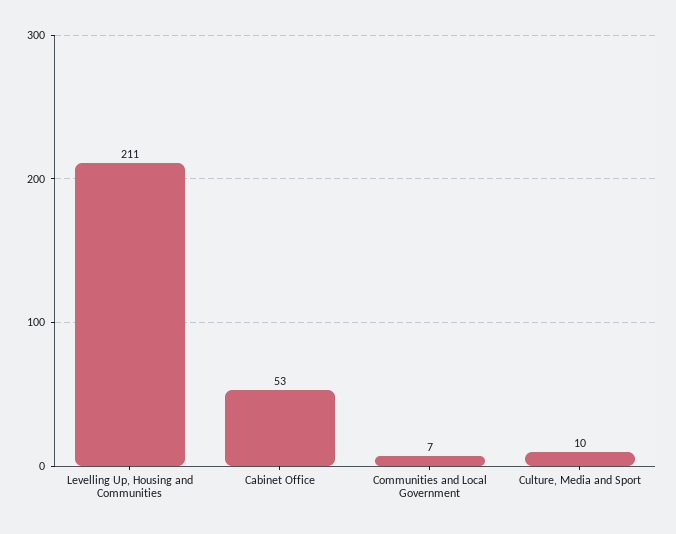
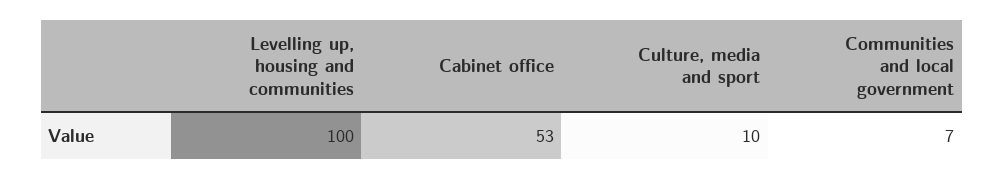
  {
-   "Levelling Up, Housing and Communities": 211,
+   "Levelling Up, Housing and Communities": 100,
    "Cabinet Office": 53,
    "Communities and Local Government": 7,
    "Culture, Media and Sport": 10
  }

